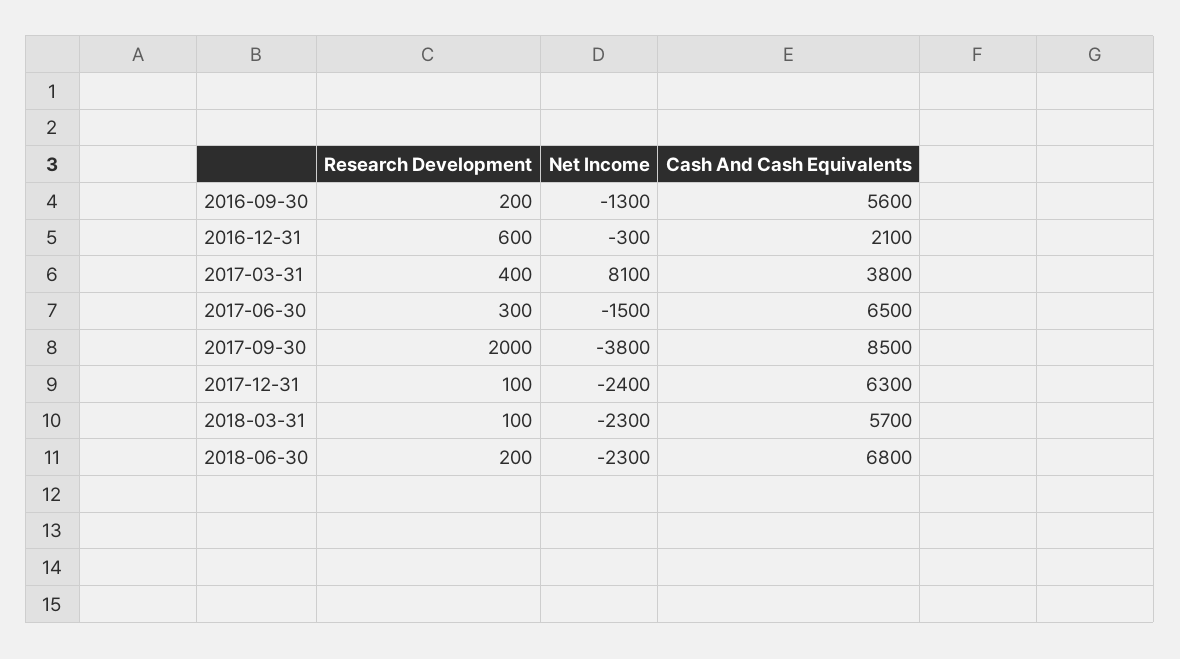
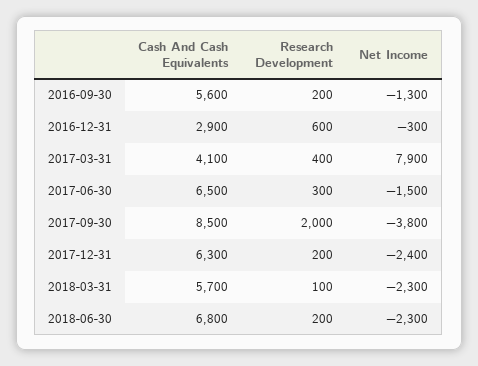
  {
    "Research Development": {
      "2016-09-30": 200,
      "2016-12-31": 600,
      "2017-03-31": 400,
      "2017-06-30": 300,
      "2017-09-30": 2000,
-     "2017-12-31": 100,
+     "2017-12-31": 200,
      "2018-03-31": 100,
      "2018-06-30": 200
    },
    "Net Income": {
      "2016-09-30": -1300,
      "2016-12-31": -300,
-     "2017-03-31": 8100,
+     "2017-03-31": 7900,
      "2017-06-30": -1500,
      "2017-09-30": -3800,
      "2017-12-31": -2400,
      "2018-03-31": -2300,
      "2018-06-30": -2300
    },
    "Cash And Cash Equivalents": {
      "2016-09-30": 5600,
-     "2016-12-31": 2100,
+     "2016-12-31": 2900,
-     "2017-03-31": 3800,
+     "2017-03-31": 4100,
      "2017-06-30": 6500,
      "2017-09-30": 8500,
      "2017-12-31": 6300,
      "2018-03-31": 5700,
      "2018-06-30": 6800
    }
  }

